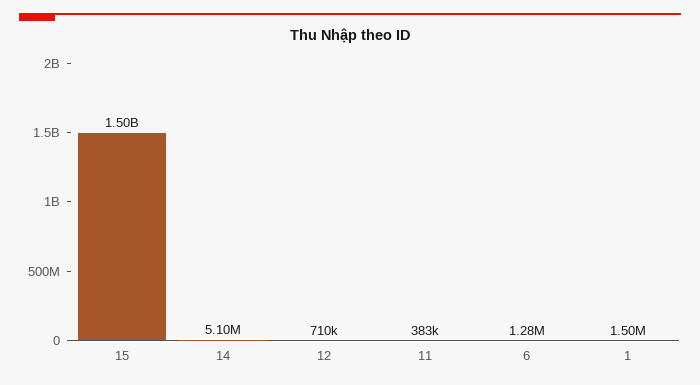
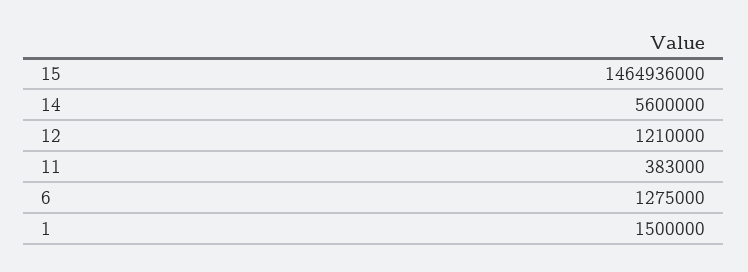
  {
-   "15": 1500000000,
+   "15": 1464936000,
-   "14": 5100000,
+   "14": 5600000,
-   "12": 710000,
+   "12": 1210000,
    "11": 383000,
    "6": 1275000,
    "1": 1500000
  }

